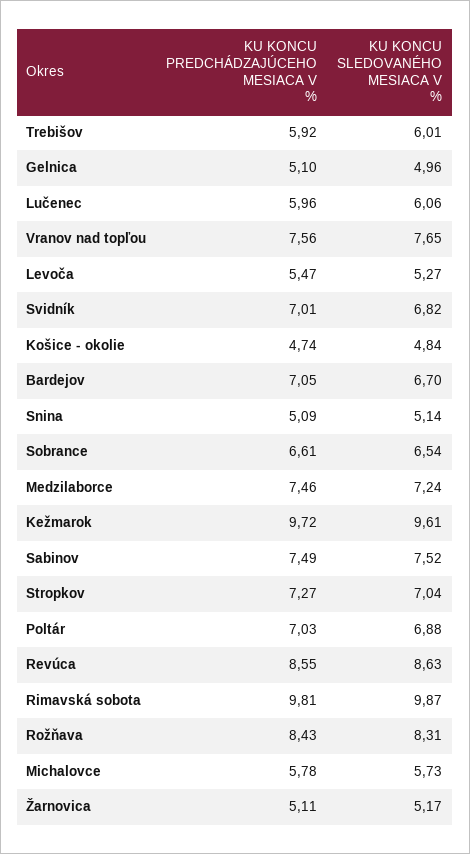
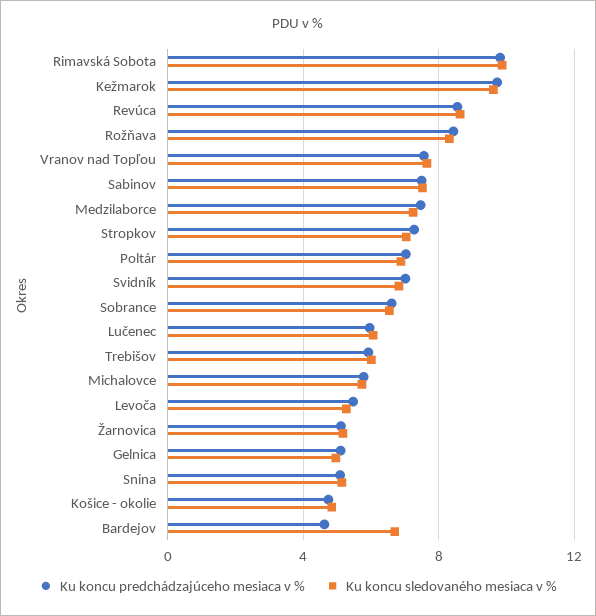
  {
    "KU KONCU PREDCHÁDZAJÚCEHO MESIACA V %": {
      "Trebišov": 5.92,
      "Gelnica": 5.1,
      "Lučenec": 5.96,
      "Vranov nad topľou": 7.56,
      "Levoča": 5.47,
      "Svidník": 7.01,
      "Košice - okolie": 4.74,
-     "Bardejov": 7.05,
+     "Bardejov": 4.5,
      "Snina": 5.09,
      "Sobrance": 6.61,
      "Medzilaborce": 7.46,
      "Kežmarok": 9.72,
      "Sabinov": 7.49,
      "Stropkov": 7.27,
      "Poltár": 7.03,
      "Revúca": 8.55,
      "Rimavská sobota": 9.81,
      "Rožňava": 8.43,
      "Michalovce": 5.78,
      "Žarnovica": 5.11
    },
    "KU KONCU SLEDOVANÉHO MESIACA V %": {
      "Trebišov": 6.01,
      "Gelnica": 4.96,
      "Lučenec": 6.06,
      "Vranov nad topľou": 7.65,
      "Levoča": 5.27,
      "Svidník": 6.82,
      "Košice - okolie": 4.84,
      "Bardejov": 6.7,
      "Snina": 5.14,
      "Sobrance": 6.54,
      "Medzilaborce": 7.24,
      "Kežmarok": 9.61,
      "Sabinov": 7.52,
      "Stropkov": 7.04,
      "Poltár": 6.88,
      "Revúca": 8.63,
      "Rimavská sobota": 9.87,
      "Rožňava": 8.31,
      "Michalovce": 5.73,
      "Žarnovica": 5.17
    }
  }

